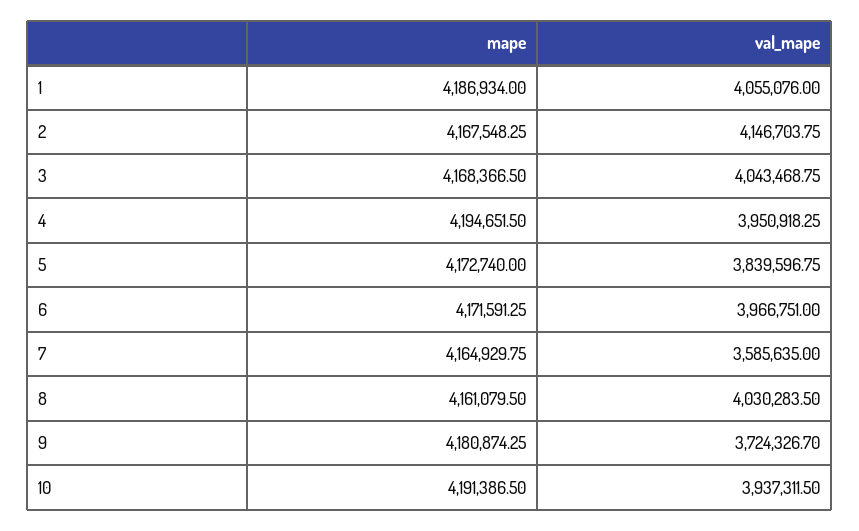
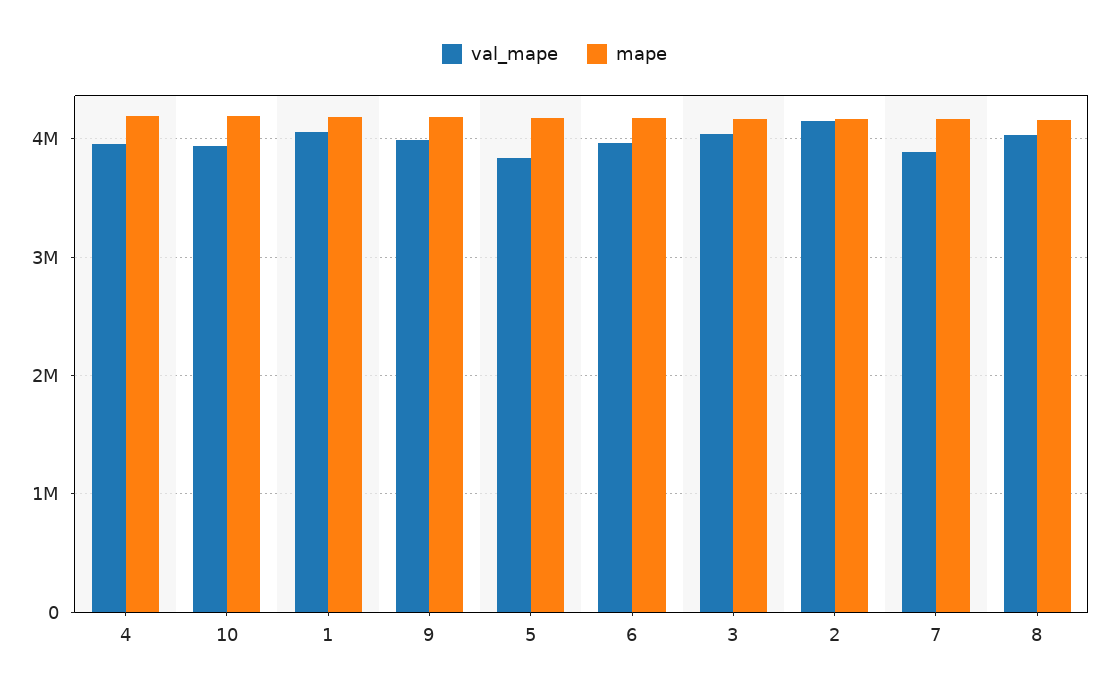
  {
    "mape": {
      "1": 4186934,
      "2": 4167548.25,
      "3": 4168366.5,
      "4": 4194651.5,
      "5": 4172740,
      "6": 4171591.25,
      "7": 4164929.75,
      "8": 4161079.5,
      "9": 4180874.25,
      "10": 4191386.5
    },
    "val_mape": {
      "1": 4055076,
      "2": 4146703.75,
      "3": 4043468.75,
      "4": 3950918.25,
      "5": 3839596.75,
      "6": 3966751,
-     "7": 3585635,
+     "7": 3900000,
      "8": 4030283.5,
-     "9": 3724326.7,
+     "9": 4000000,
      "10": 3937311.5
    }
  }

